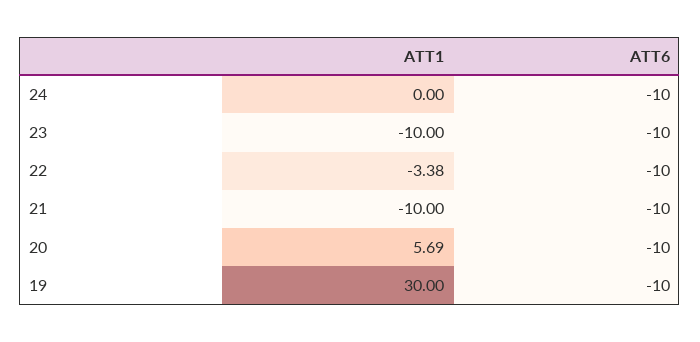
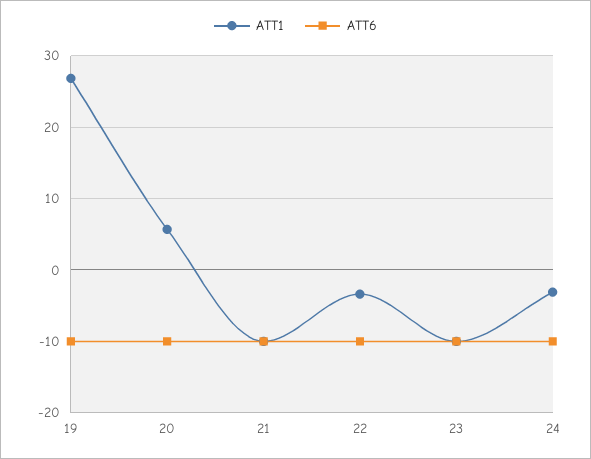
  {
    "ATT1": {
-     "24": 0,
+     "24": -3,
      "23": -10,
      "22": -3.38,
      "21": -10,
      "20": 5.69,
-     "19": 30
+     "19": 27
    },
    "ATT6": {
      "24": -10,
      "23": -10,
      "22": -10,
      "21": -10,
      "20": -10,
      "19": -10
    }
  }

